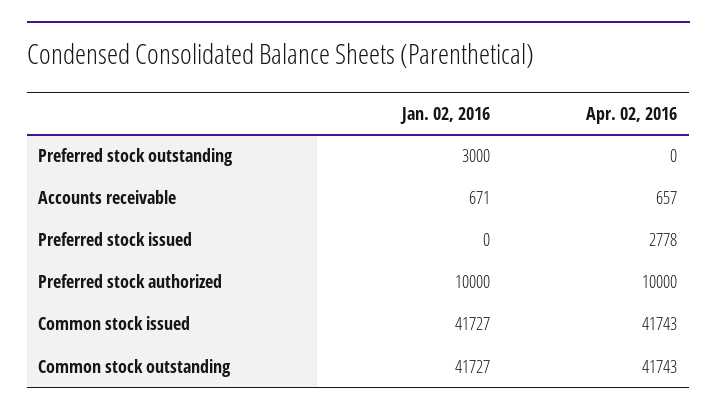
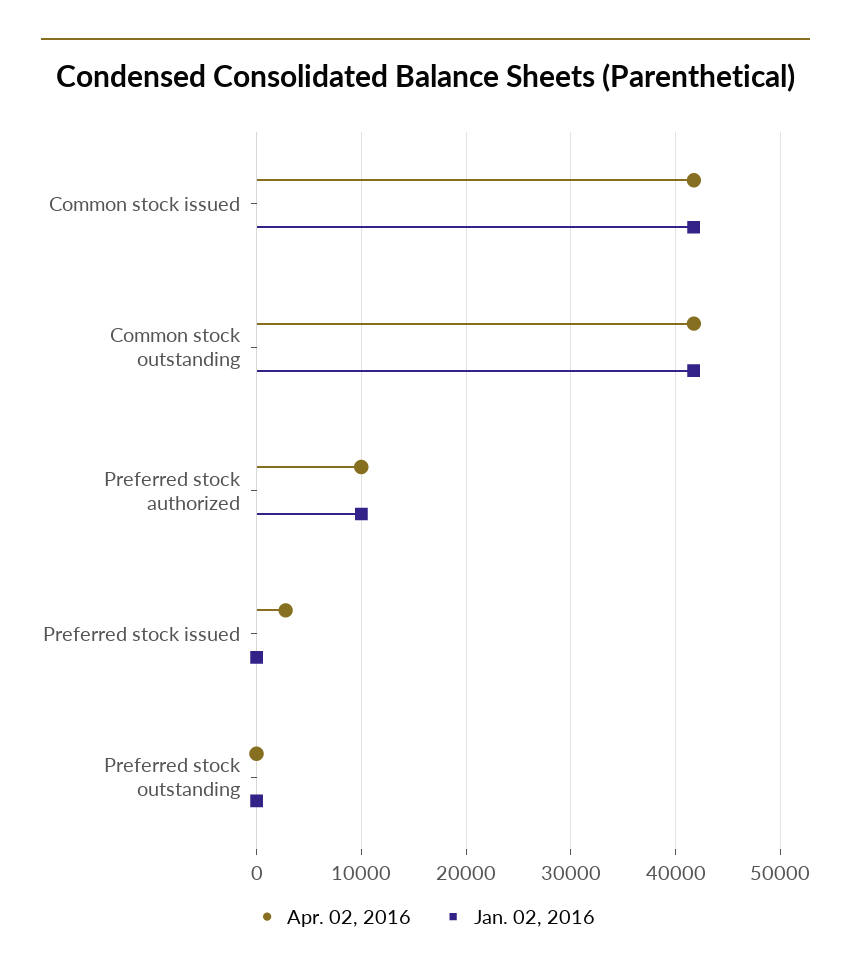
  {
    "Jan. 02, 2016": {
-     "Preferred stock outstanding": 3000,
+     "Preferred stock outstanding": 0,
-     "Accounts receivable": 671,
      "Preferred stock issued": 0,
      "Preferred stock authorized": 10000,
      "Common stock issued": 41727,
      "Common stock outstanding": 41727
    },
    "Apr. 02, 2016": {
      "Preferred stock outstanding": 0,
-     "Accounts receivable": 657,
      "Preferred stock issued": 2778,
      "Preferred stock authorized": 10000,
      "Common stock issued": 41743,
      "Common stock outstanding": 41743
    }
  }

